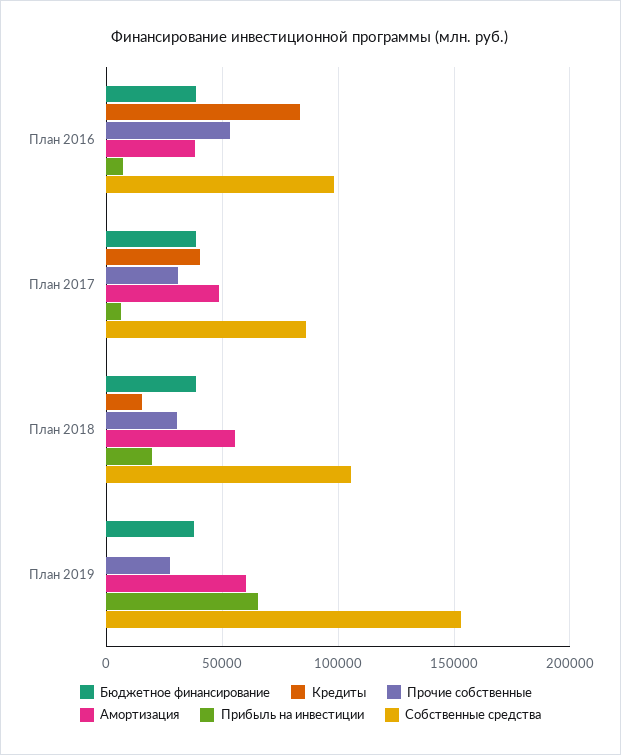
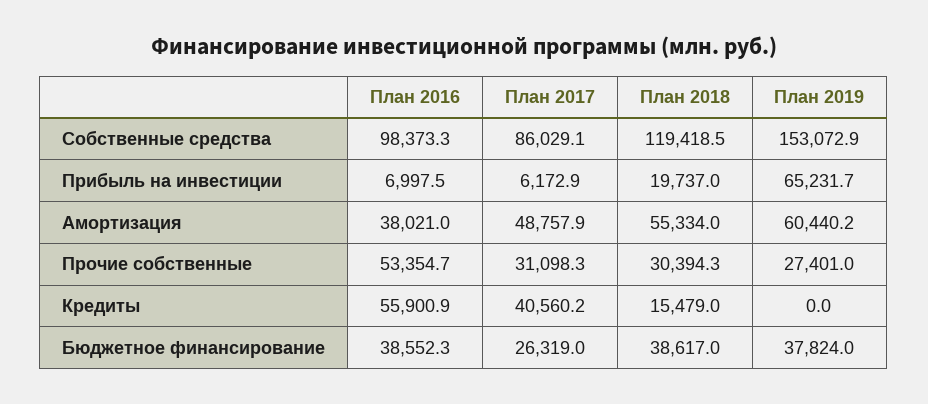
  {
    "Бюджетное финансирование": {
      "План 2016": 38552.3,
-     "План 2017": 40000,
+     "План 2017": 26319,
      "План 2018": 38617,
      "План 2019": 37824
    },
    "Кредиты": {
-     "План 2016": 85000,
+     "План 2016": 55900.9,
      "План 2017": 40560.2,
      "План 2018": 15479,
      "План 2019": 0
    },
    "Прочие собственные": {
      "План 2016": 53354.7,
      "План 2017": 31098.3,
      "План 2018": 30394.3,
      "План 2019": 27401
    },
    "Амортизация": {
      "План 2016": 38021,
      "План 2017": 48757.9,
      "План 2018": 55334,
      "План 2019": 60440.2
    },
    "Прибыль на инвестиции": {
      "План 2016": 6997.5,
      "План 2017": 6172.9,
      "План 2018": 19737,
      "План 2019": 65231.7
    },
    "Собственные средства": {
      "План 2016": 98373.3,
      "План 2017": 86029.1,
-     "План 2018": 105000,
+     "План 2018": 119418.5,
      "План 2019": 153072.9
    }
  }

